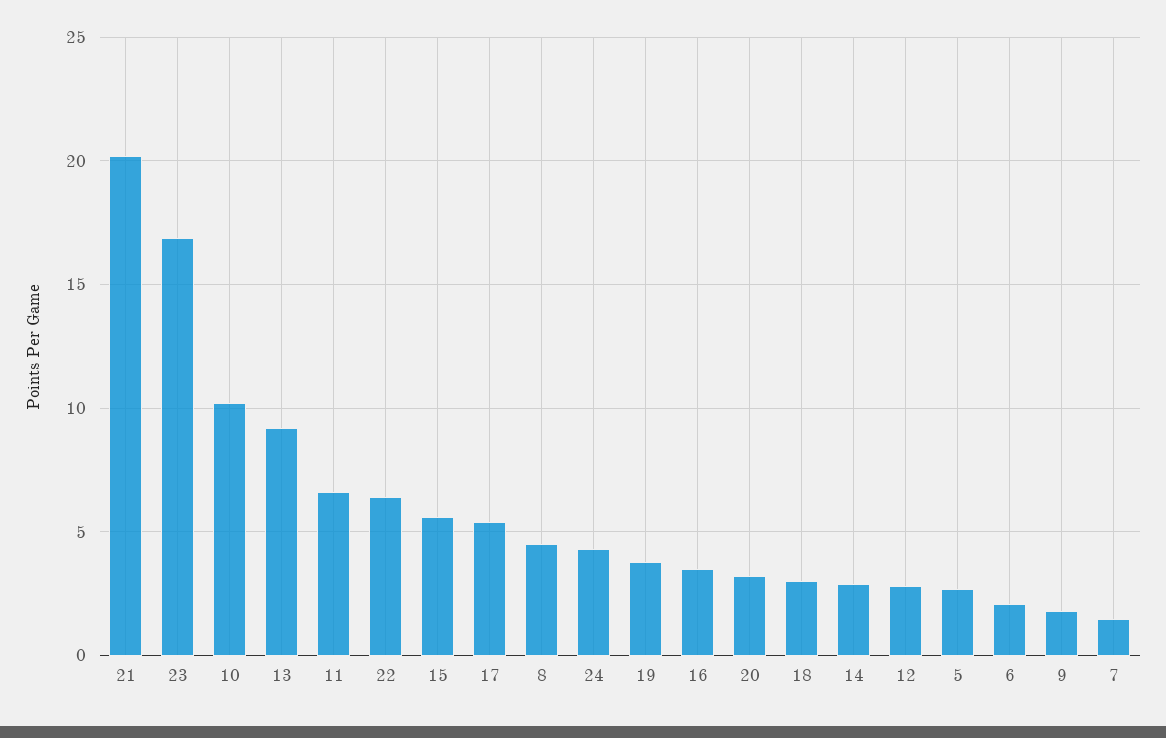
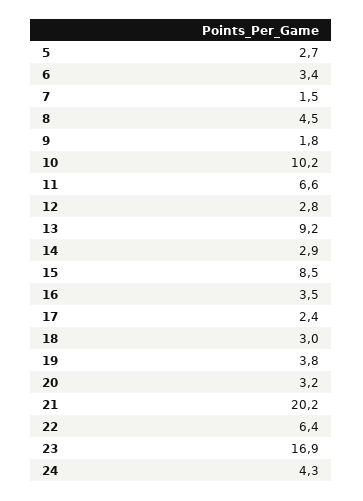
  {
    "21": 20.2,
    "23": 16.9,
    "10": 10.2,
    "13": 9.2,
    "11": 6.6,
    "22": 6.4,
-   "15": 5.5,
+   "15": 8.5,
-   "17": 5.5,
+   "17": 2.4,
    "8": 4.5,
    "24": 4.3,
    "19": 3.8,
    "16": 3.5,
    "20": 3.2,
    "18": 3,
    "14": 2.9,
    "12": 2.8,
    "5": 2.7,
-   "6": 2,
+   "6": 3.4,
    "9": 1.8,
    "7": 1.5
  }

